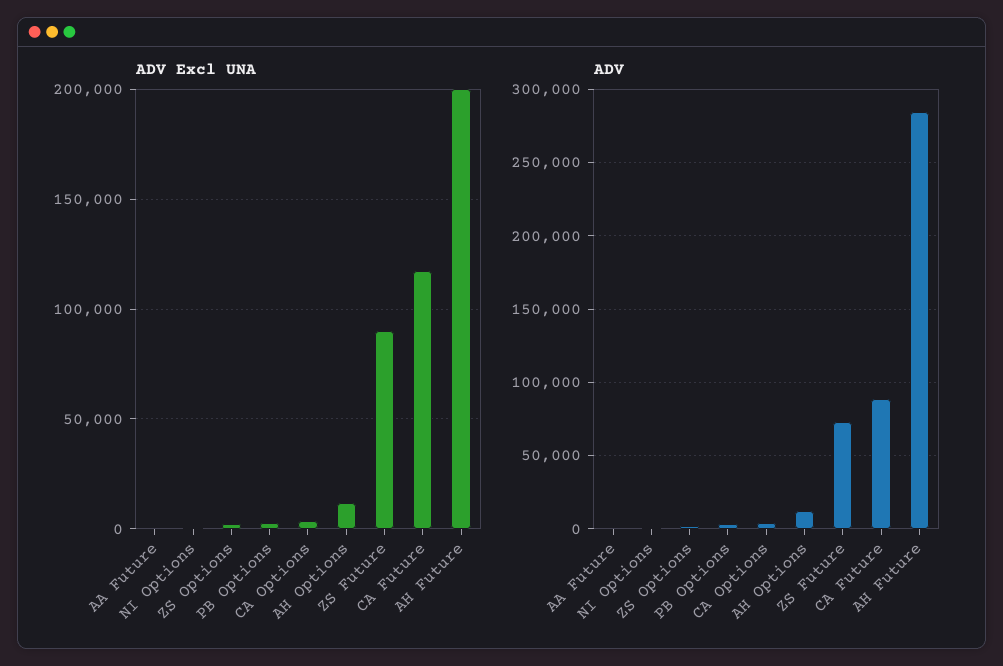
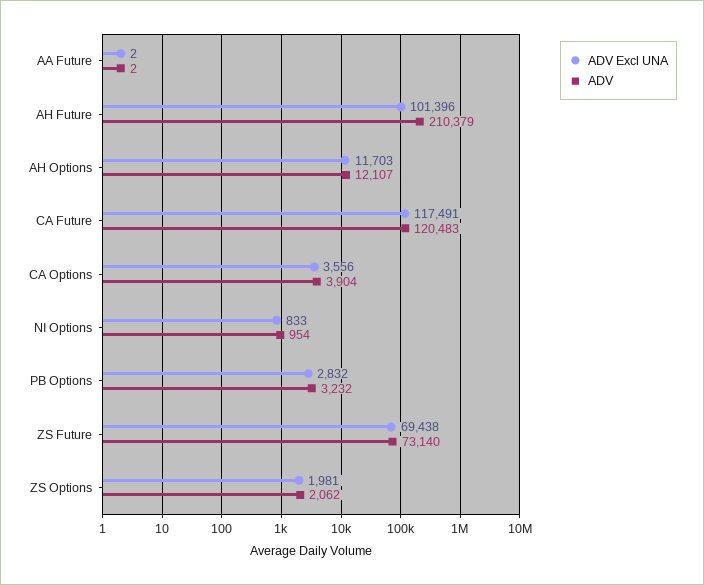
  {
    "ADV Excl UNA": {
      "AA Future": 2,
      "NI Options": 833,
      "ZS Options": 1981,
      "PB Options": 2832,
      "CA Options": 3556,
      "AH Options": 11703,
-     "ZS Future": 90000,
+     "ZS Future": 69438,
      "CA Future": 117491,
-     "AH Future": 200000
+     "AH Future": 101396
    },
    "ADV": {
      "AA Future": 2,
      "NI Options": 954,
      "ZS Options": 2062,
      "PB Options": 3232,
      "CA Options": 3904,
      "AH Options": 12107,
      "ZS Future": 73140,
-     "CA Future": 90000,
+     "CA Future": 120483,
-     "AH Future": 285000
+     "AH Future": 210379
    }
  }

